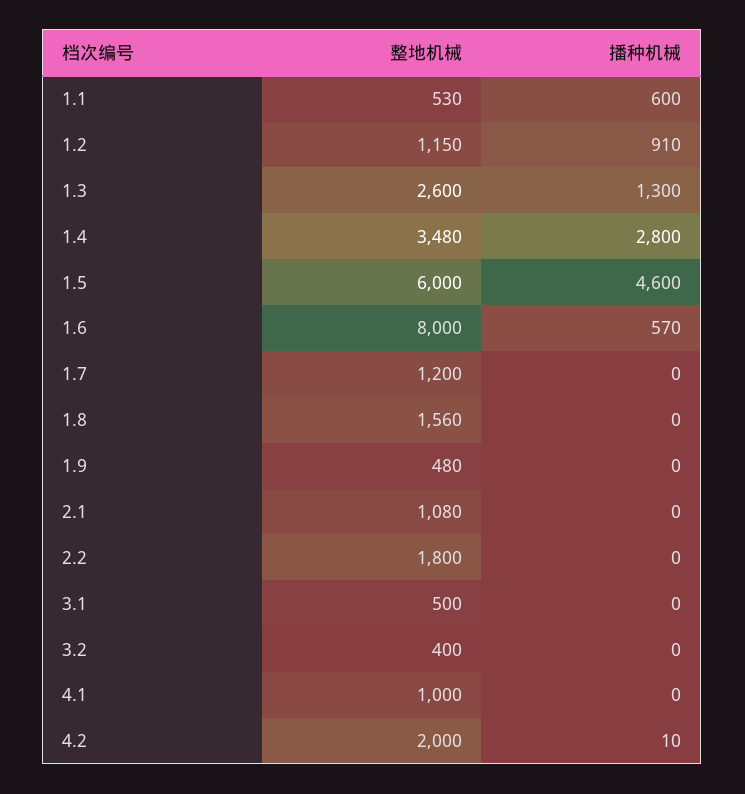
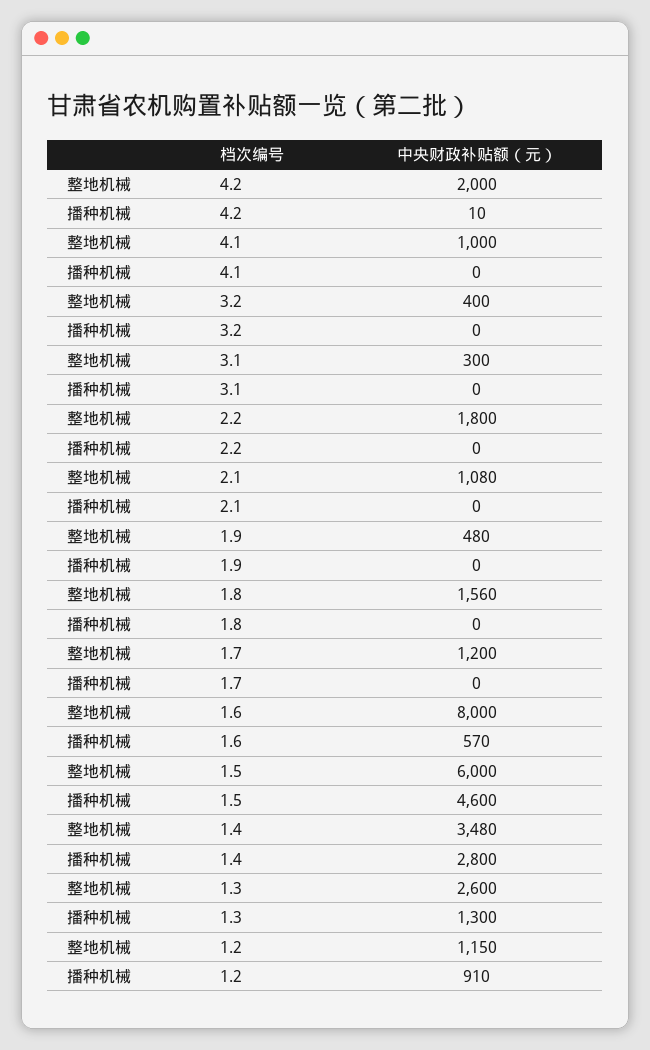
  {
    "整地机械": {
-     "1.1": 530,
      "1.2": 1150,
      "1.3": 2600,
      "1.4": 3480,
      "1.5": 6000,
      "1.6": 8000,
      "1.7": 1200,
      "1.8": 1560,
      "1.9": 480,
      "2.1": 1080,
      "2.2": 1800,
-     "3.1": 500,
+     "3.1": 300,
      "3.2": 400,
      "4.1": 1000,
      "4.2": 2000
    },
    "播种机械": {
-     "1.1": 600,
      "1.2": 910,
      "1.3": 1300,
      "1.4": 2800,
      "1.5": 4600,
      "1.6": 570,
      "1.7": 0,
      "1.8": 0,
      "1.9": 0,
      "2.1": 0,
      "2.2": 0,
      "3.1": 0,
      "3.2": 0,
      "4.1": 0,
      "4.2": 10
    }
  }

